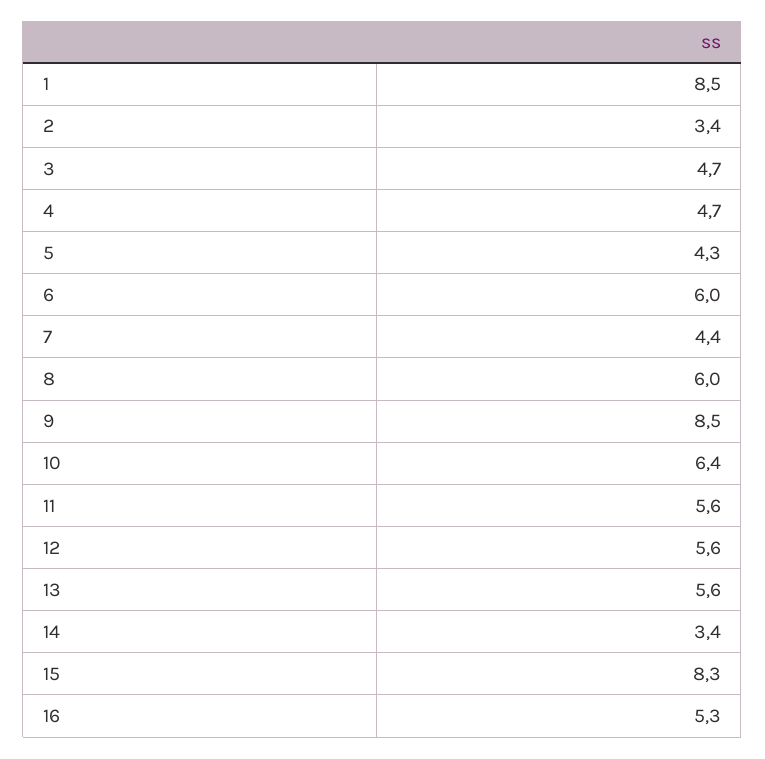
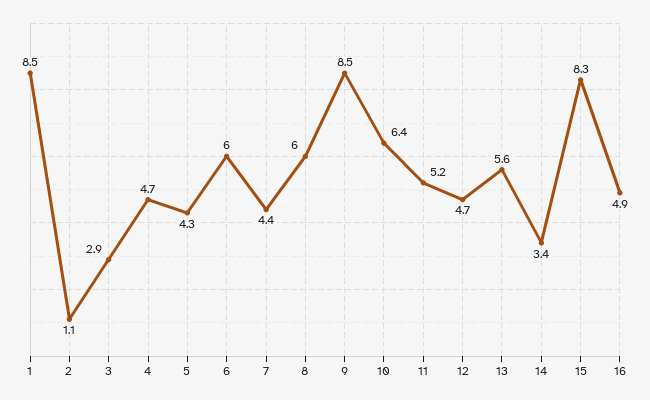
  {
    "1": 8.5,
-   "2": 3.4,
+   "2": 1.1,
-   "3": 4.7,
+   "3": 2.9,
    "4": 4.7,
    "5": 4.3,
    "6": 6,
    "7": 4.4,
    "8": 6,
    "9": 8.5,
    "10": 6.4,
-   "11": 5.6,
+   "11": 5.2,
-   "12": 5.6,
+   "12": 4.7,
    "13": 5.6,
    "14": 3.4,
    "15": 8.3,
-   "16": 5.3
+   "16": 4.9
  }

